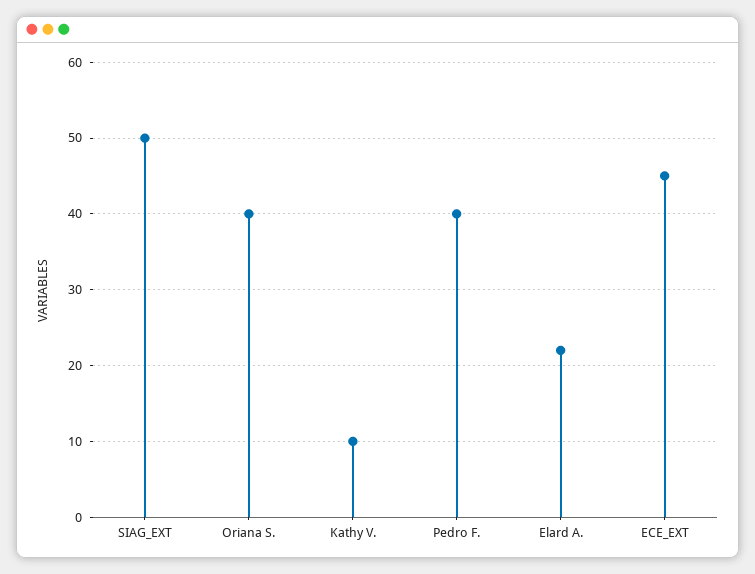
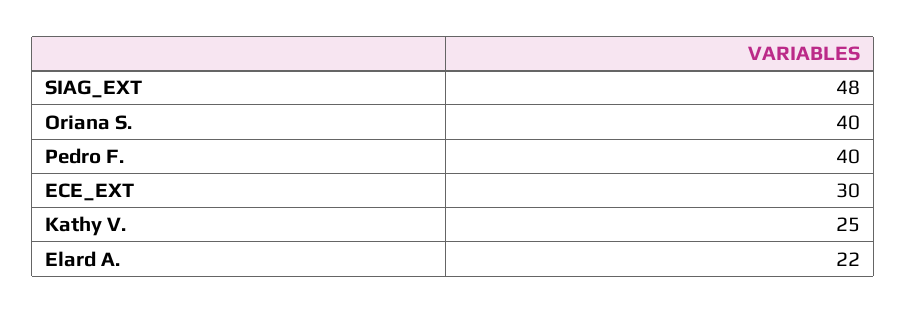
  {
-   "SIAG_EXT": 50,
+   "SIAG_EXT": 48,
    "Oriana S.": 40,
-   "Kathy V.": 10,
+   "Kathy V.": 25,
    "Pedro F.": 40,
    "Elard A.": 22,
-   "ECE_EXT": 45
+   "ECE_EXT": 30
  }

